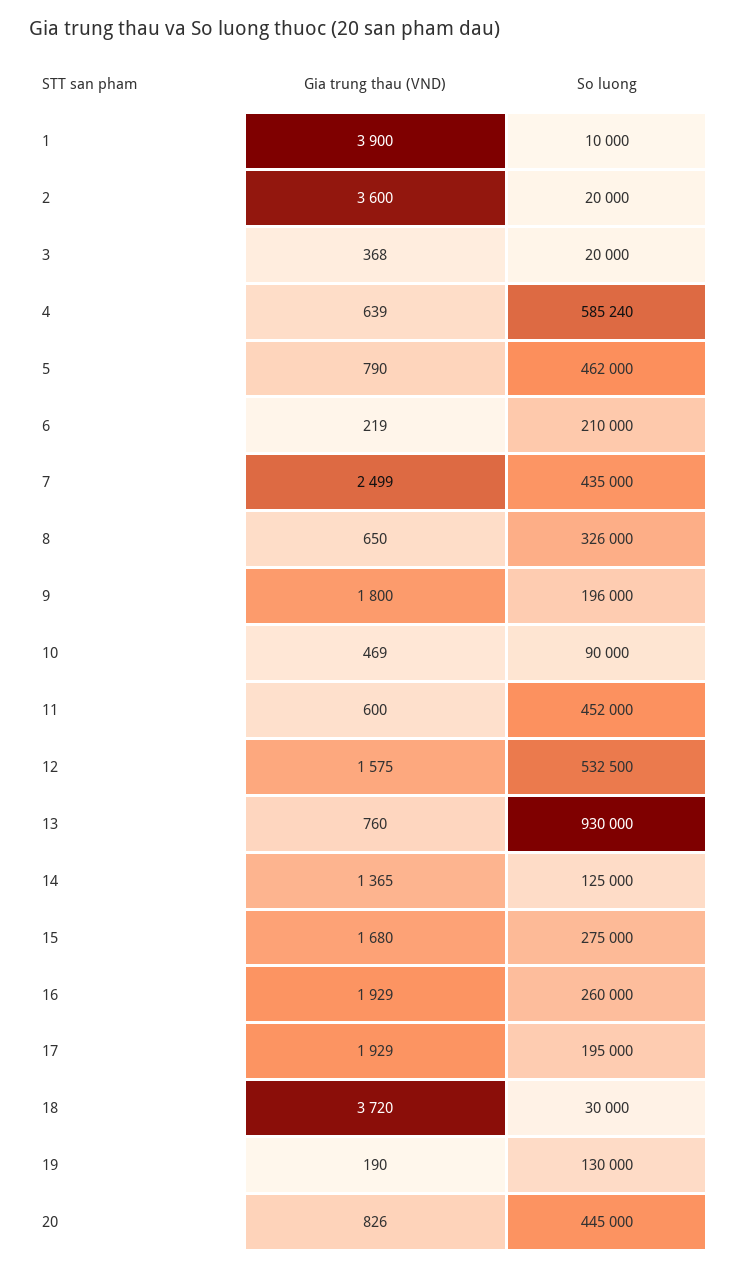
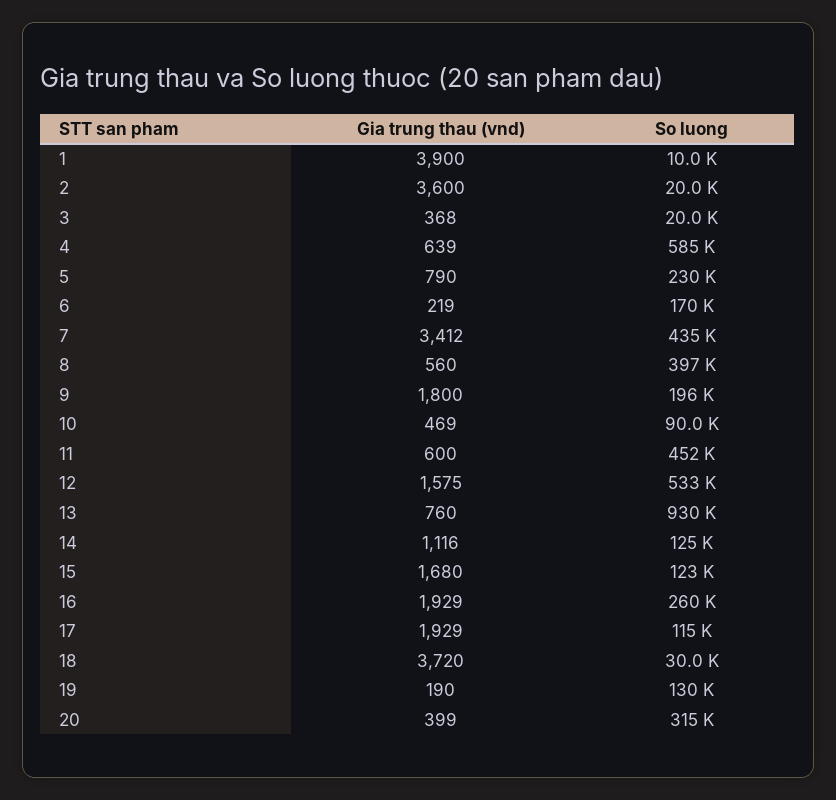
  {
    "Gia trung thau (VND)": {
      "1": 3900,
      "2": 3600,
      "3": 368,
      "4": 639,
      "5": 790,
      "6": 219,
-     "7": 2499,
+     "7": 3412,
-     "8": 650,
+     "8": 560,
      "9": 1800,
      "10": 469,
      "11": 600,
      "12": 1575,
      "13": 760,
-     "14": 1365,
+     "14": 1116,
      "15": 1680,
      "16": 1929,
      "17": 1929,
      "18": 3720,
      "19": 190,
-     "20": 826
+     "20": 399
    },
    "So luong": {
      "1": 10000,
      "2": 20000,
      "3": 20000,
      "4": 585240,
-     "5": 462000,
+     "5": 230000,
-     "6": 210000,
+     "6": 170000,
      "7": 435000,
-     "8": 326000,
+     "8": 397000,
      "9": 196000,
      "10": 90000,
      "11": 452000,
      "12": 532500,
      "13": 930000,
      "14": 125000,
-     "15": 275000,
+     "15": 123000,
      "16": 260000,
-     "17": 195000,
+     "17": 115000,
      "18": 30000,
      "19": 130000,
-     "20": 445000
+     "20": 315000
    }
  }

